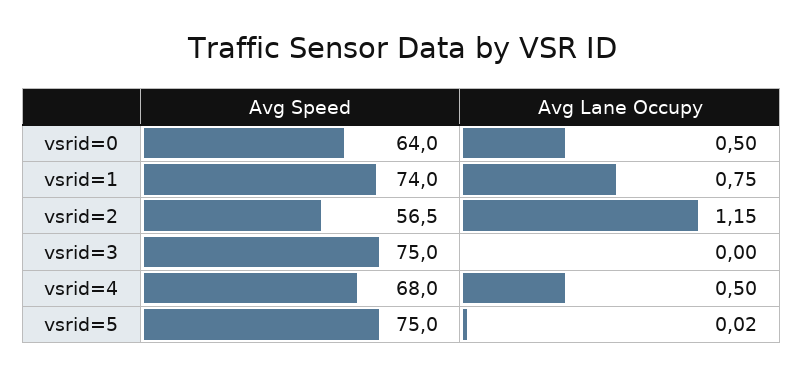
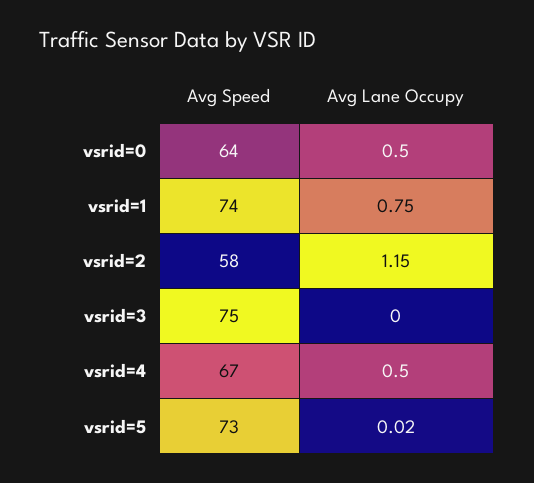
  {
    "Avg Speed": {
      "vsrid=0": 64,
      "vsrid=1": 74,
-     "vsrid=2": 56.5,
+     "vsrid=2": 58,
      "vsrid=3": 75,
-     "vsrid=4": 68,
+     "vsrid=4": 67,
-     "vsrid=5": 75
+     "vsrid=5": 73
    },
    "Avg Lane Occupy": {
      "vsrid=0": 0.5,
      "vsrid=1": 0.75,
      "vsrid=2": 1.15,
      "vsrid=3": 0,
      "vsrid=4": 0.5,
      "vsrid=5": 0.02
    }
  }

